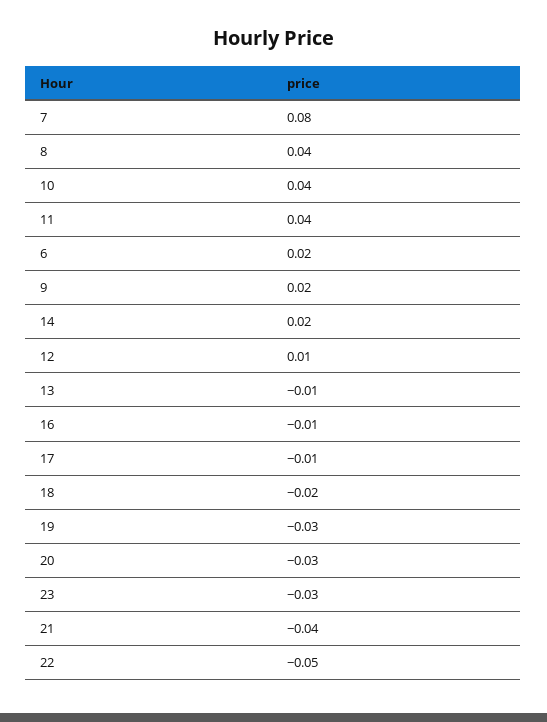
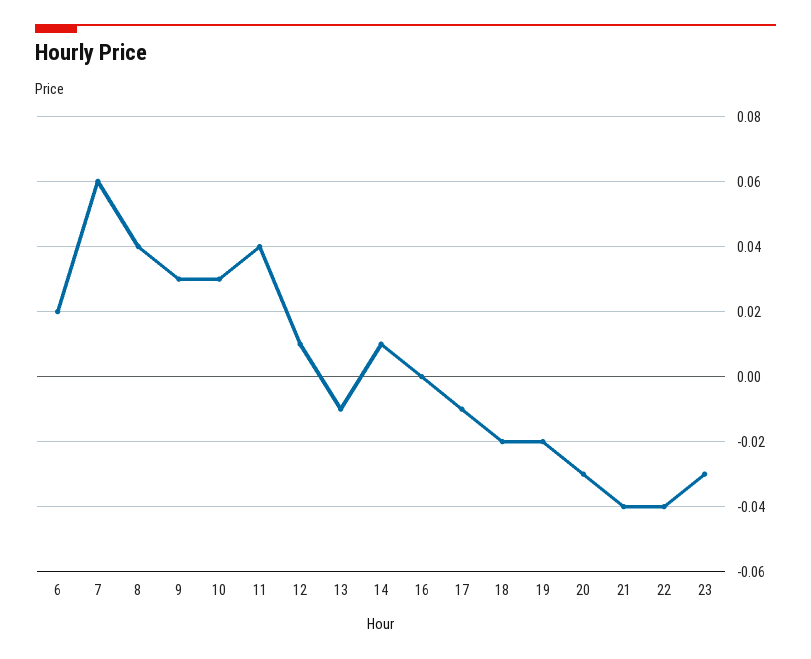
  {
-   "7": 0.08,
+   "7": 0.06,
    "8": 0.04,
-   "10": 0.04,
+   "10": 0.03,
    "11": 0.04,
    "6": 0.02,
-   "9": 0.02,
+   "9": 0.03,
-   "14": 0.02,
+   "14": 0.01,
    "12": 0.01,
    "13": -0.01,
-   "16": -0.01,
+   "16": 0,
    "17": -0.01,
    "18": -0.02,
-   "19": -0.03,
+   "19": -0.02,
    "20": -0.03,
    "23": -0.03,
    "21": -0.04,
-   "22": -0.05
+   "22": -0.04
  }

